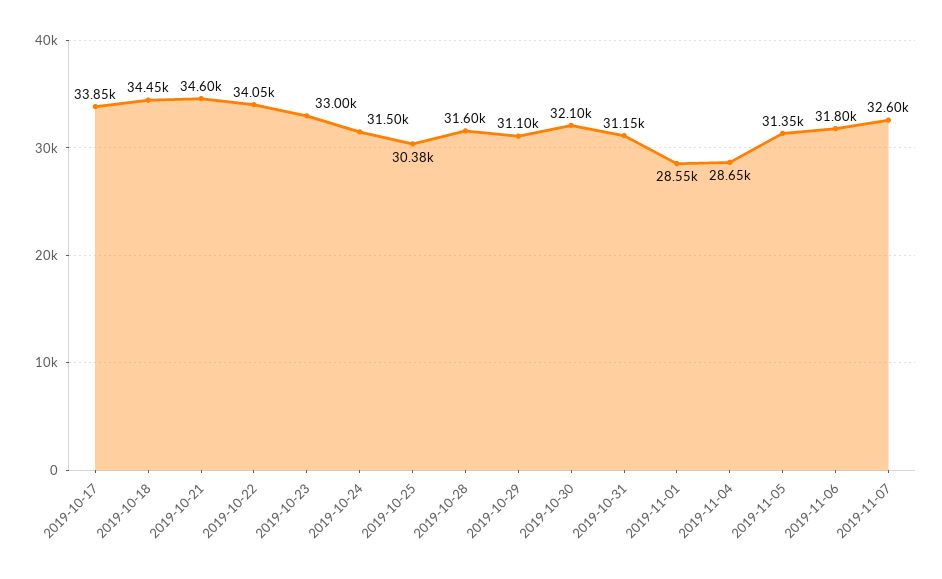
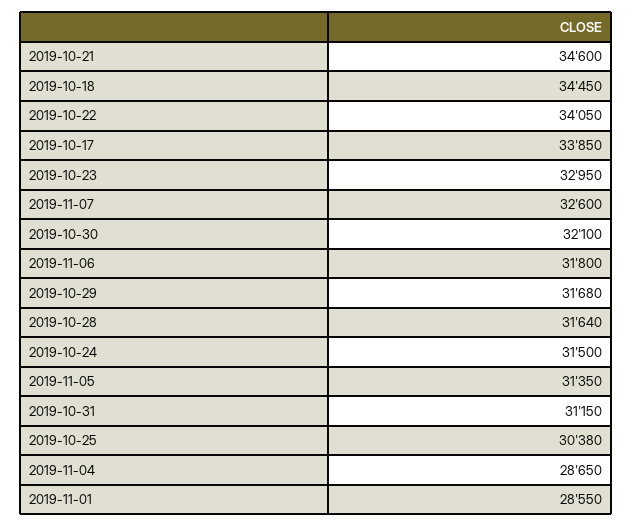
  {
    "2019-10-17": 33850,
    "2019-10-18": 34450,
    "2019-10-21": 34600,
    "2019-10-22": 34050,
-   "2019-10-23": 33000,
+   "2019-10-23": 32950,
    "2019-10-24": 31500,
    "2019-10-25": 30380,
-   "2019-10-28": 31600,
+   "2019-10-28": 31640,
-   "2019-10-29": 31100,
+   "2019-10-29": 31680,
    "2019-10-30": 32100,
    "2019-10-31": 31150,
    "2019-11-01": 28550,
    "2019-11-04": 28650,
    "2019-11-05": 31350,
    "2019-11-06": 31800,
    "2019-11-07": 32600
  }

